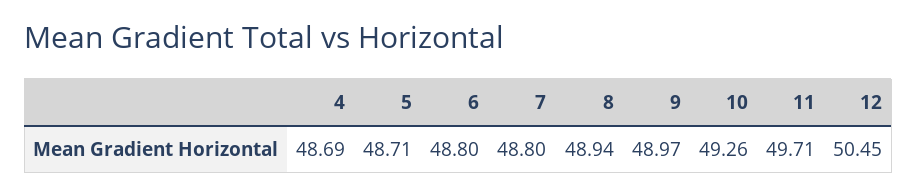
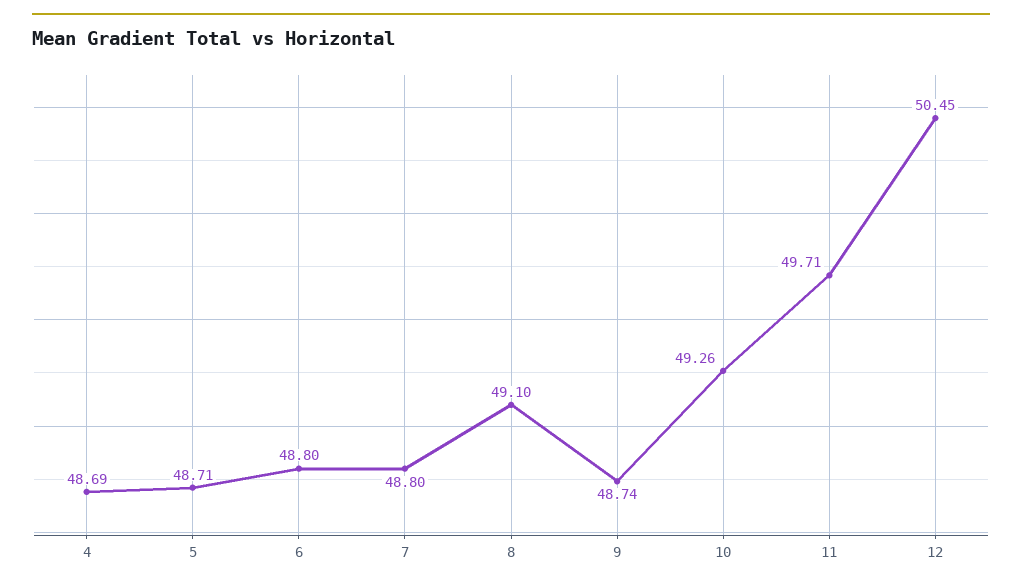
  {
    "4": 48.69,
    "5": 48.71,
    "6": 48.8,
    "7": 48.8,
-   "8": 48.94,
+   "8": 49.1,
-   "9": 48.97,
+   "9": 48.74,
    "10": 49.26,
    "11": 49.71,
    "12": 50.45
  }

